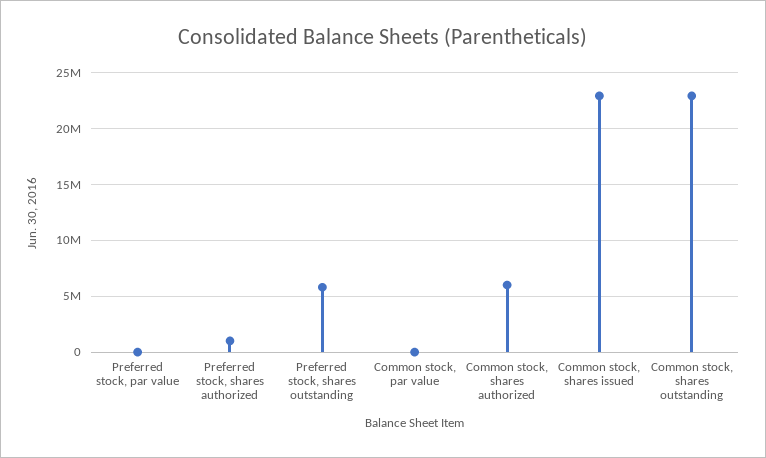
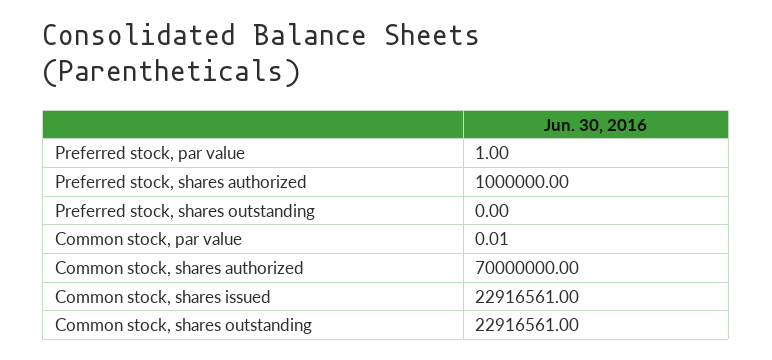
  {
    "Preferred stock, par value": 1,
    "Preferred stock, shares authorized": 1000000,
-   "Preferred stock, shares outstanding": 6000000,
+   "Preferred stock, shares outstanding": 0,
    "Common stock, par value": 0.01,
-   "Common stock, shares authorized": 6000000,
+   "Common stock, shares authorized": 70000000,
    "Common stock, shares issued": 22916561,
    "Common stock, shares outstanding": 22916561
  }

